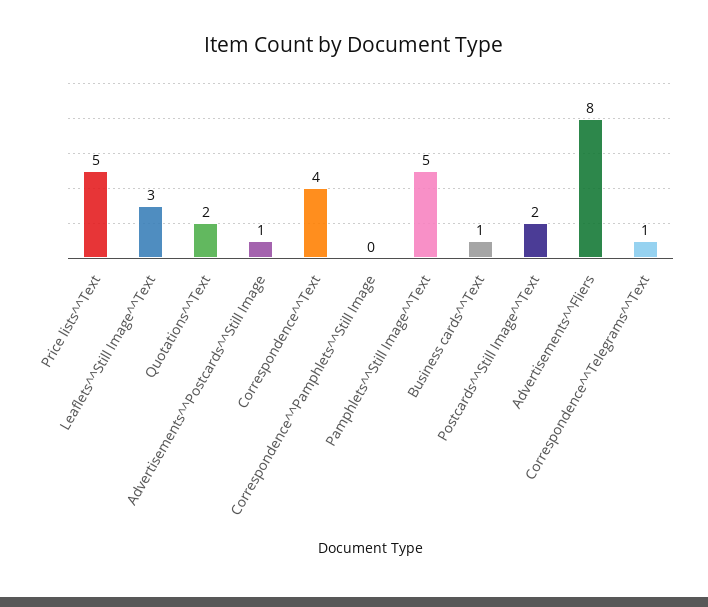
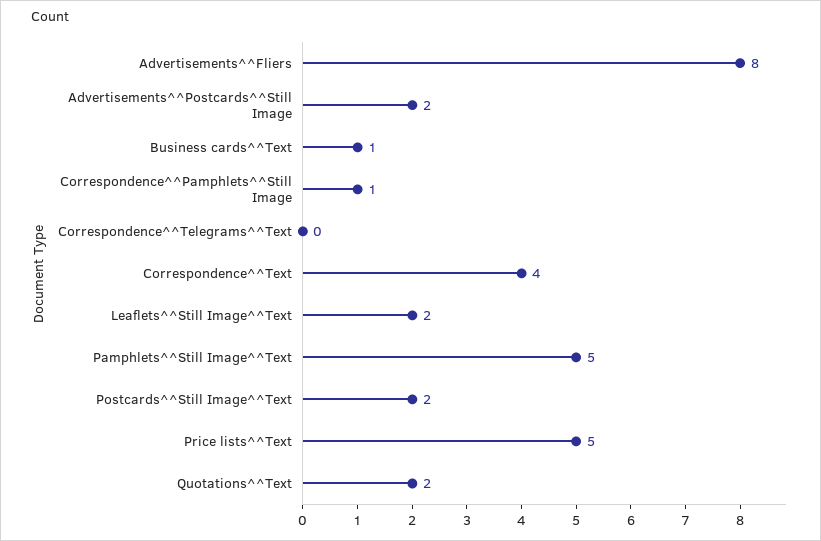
  {
    "Price lists^^Text": 5,
-   "Leaflets^^Still Image^^Text": 3,
+   "Leaflets^^Still Image^^Text": 2,
    "Quotations^^Text": 2,
-   "Advertisements^^Postcards^^Still Image": 1,
+   "Advertisements^^Postcards^^Still Image": 2,
    "Correspondence^^Text": 4,
-   "Correspondence^^Pamphlets^^Still Image": 0,
+   "Correspondence^^Pamphlets^^Still Image": 1,
    "Pamphlets^^Still Image^^Text": 5,
    "Business cards^^Text": 1,
    "Postcards^^Still Image^^Text": 2,
    "Advertisements^^Fliers": 8,
-   "Correspondence^^Telegrams^^Text": 1
+   "Correspondence^^Telegrams^^Text": 0
  }

